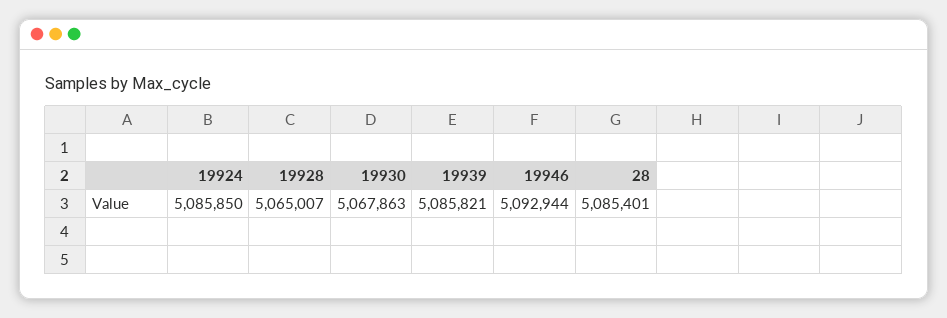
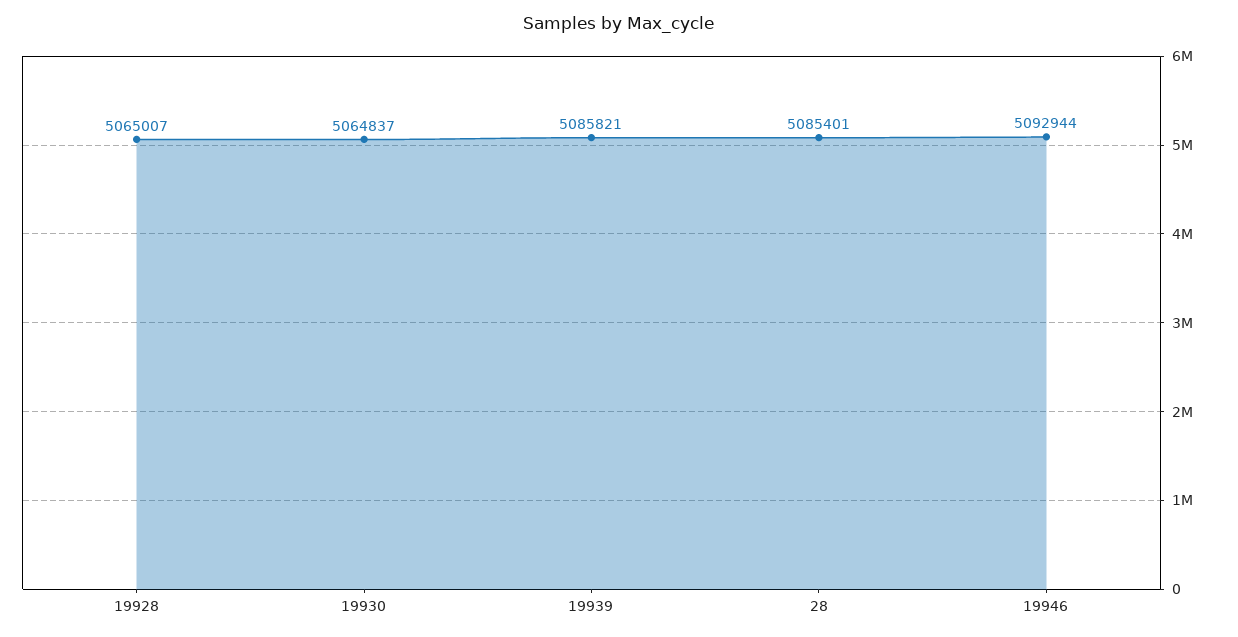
  {
-   "19924": 5085850,
    "19928": 5065007,
-   "19930": 5067863,
+   "19930": 5064837,
    "19939": 5085821,
    "19946": 5092944,
    "28": 5085401
  }

